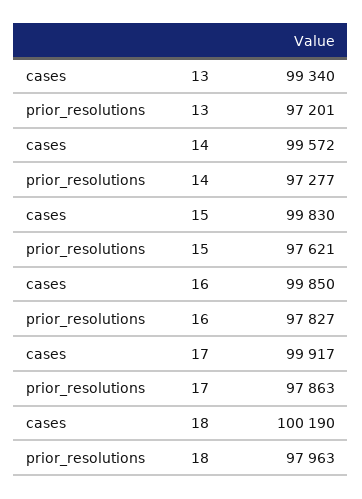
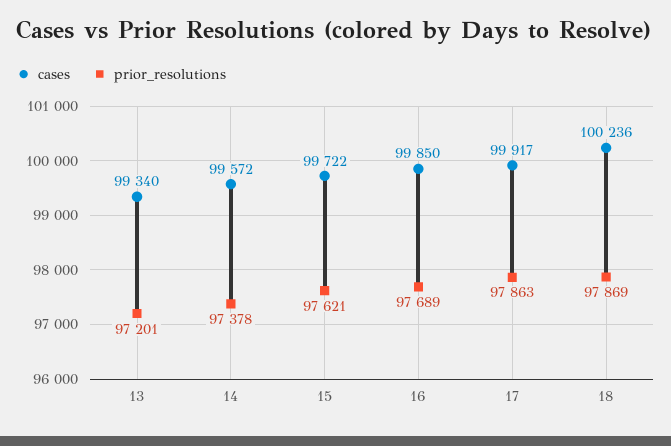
  {
    "cases": {
      "13": 99340,
      "14": 99572,
-     "15": 99830,
+     "15": 99722,
      "16": 99850,
      "17": 99917,
-     "18": 100190
+     "18": 100236
    },
    "prior_resolutions": {
      "13": 97201,
-     "14": 97277,
+     "14": 97378,
      "15": 97621,
-     "16": 97827,
+     "16": 97689,
      "17": 97863,
-     "18": 97963
+     "18": 97869
    }
  }

